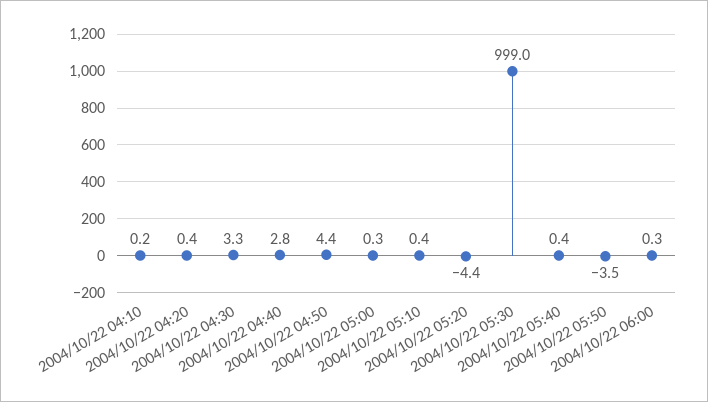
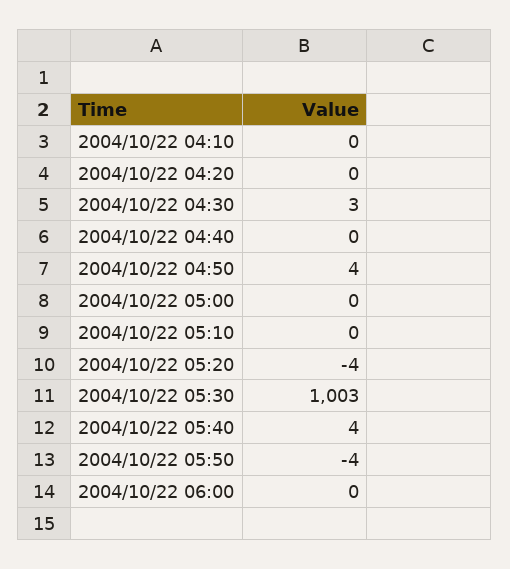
  {
    "2004/10/22 04:10": 0.2,
    "2004/10/22 04:20": 0.4,
    "2004/10/22 04:30": 3.3,
-   "2004/10/22 04:40": 2.8,
+   "2004/10/22 04:40": 0,
    "2004/10/22 04:50": 4.4,
    "2004/10/22 05:00": 0.3,
    "2004/10/22 05:10": 0.4,
    "2004/10/22 05:20": -4.4,
-   "2004/10/22 05:30": 999,
+   "2004/10/22 05:30": 1003,
-   "2004/10/22 05:40": 0.4,
+   "2004/10/22 05:40": 4,
    "2004/10/22 05:50": -3.5,
    "2004/10/22 06:00": 0.3
  }

